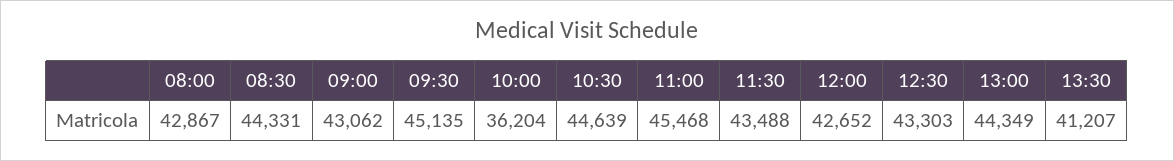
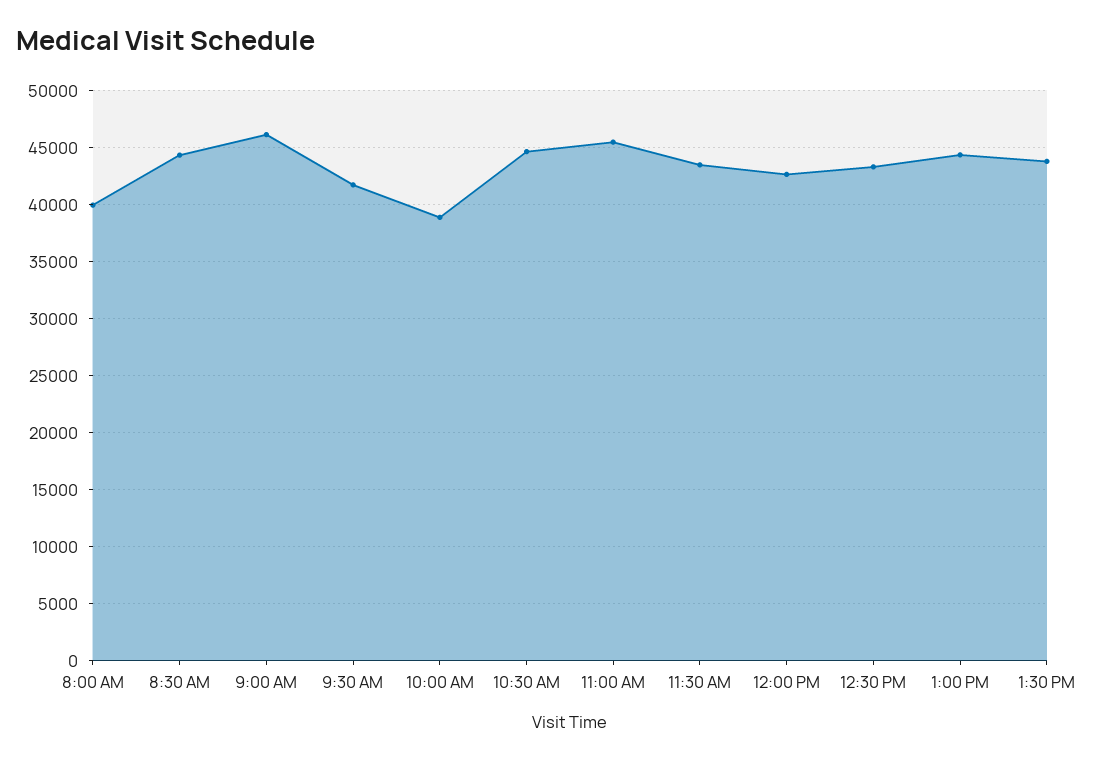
  {
-   "08:00": 42867,
+   "08:00": 40000,
    "08:30": 44331,
-   "09:00": 43062,
+   "09:00": 46000,
-   "09:30": 45135,
+   "09:30": 42000,
-   "10:00": 36204,
+   "10:00": 39000,
    "10:30": 44639,
    "11:00": 45468,
    "11:30": 43488,
    "12:00": 42652,
    "12:30": 43303,
    "13:00": 44349,
-   "13:30": 41207
+   "13:30": 44000
  }

